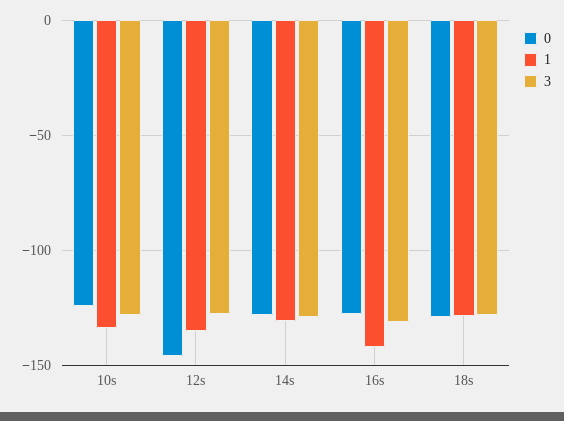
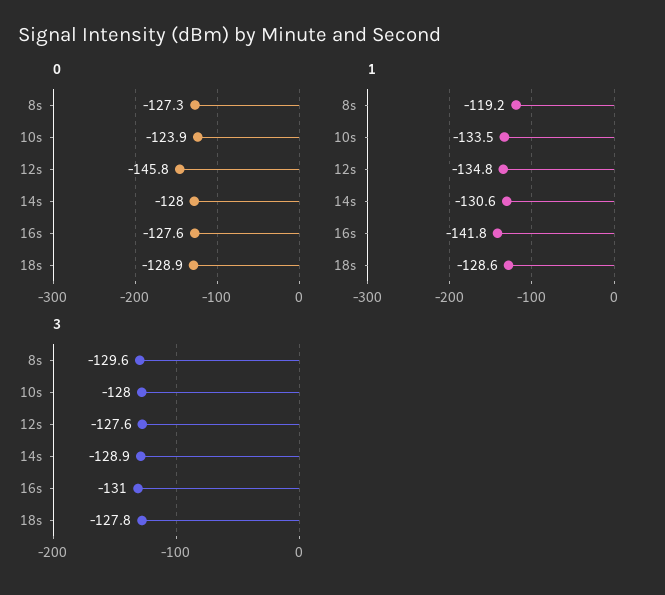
  {
    "0": {
      "10s": -123.9,
      "12s": -145.8,
      "14s": -128,
      "16s": -127.6,
-     "18s": -128.9
+     "18s": -128.9,
+     "8s": -127.3
    },
    "1": {
      "10s": -133.5,
      "12s": -134.8,
      "14s": -130.6,
      "16s": -141.8,
-     "18s": -128.6
+     "18s": -128.6,
+     "8s": -119.2
    },
    "3": {
      "10s": -128,
      "12s": -127.6,
      "14s": -128.9,
      "16s": -131,
-     "18s": -127.8
+     "18s": -127.8,
+     "8s": -129.6
    }
  }

